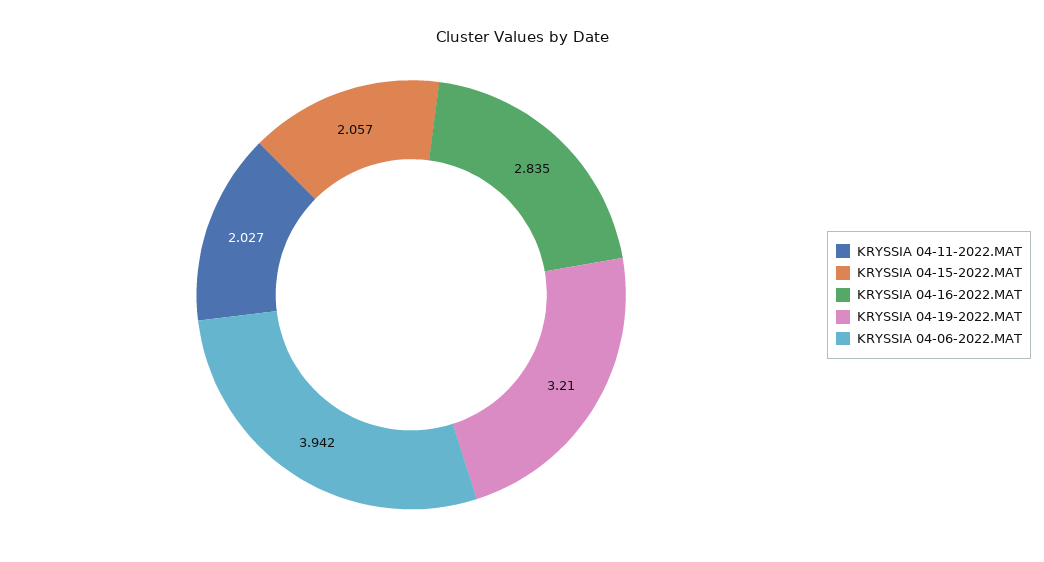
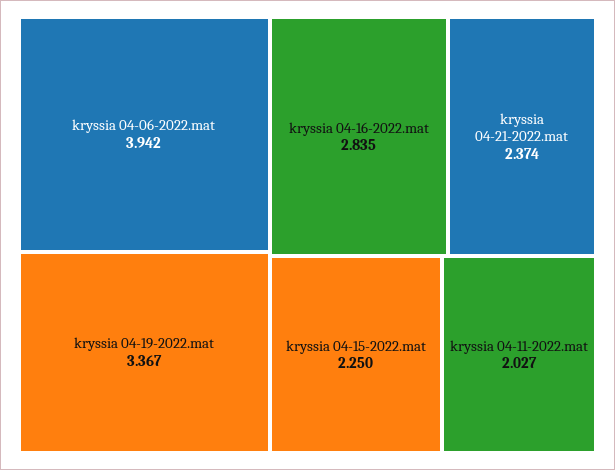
  {
    "KRYSSIA 04-11-2022.MAT": 2.027,
-   "KRYSSIA 04-15-2022.MAT": 2.057,
+   "KRYSSIA 04-15-2022.MAT": 2.25,
    "KRYSSIA 04-16-2022.MAT": 2.835,
-   "KRYSSIA 04-19-2022.MAT": 3.21,
+   "KRYSSIA 04-19-2022.MAT": 3.367,
-   "KRYSSIA 04-06-2022.MAT": 3.942
+   "KRYSSIA 04-06-2022.MAT": 3.942,
+   "kryssia 04-21-2022.mat": 2.374
  }

